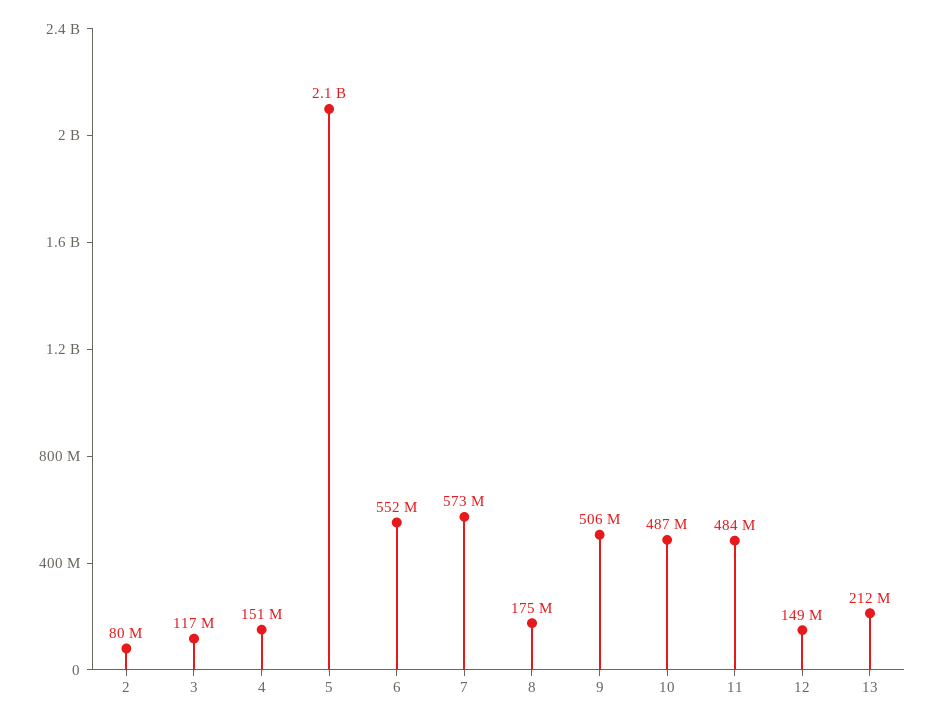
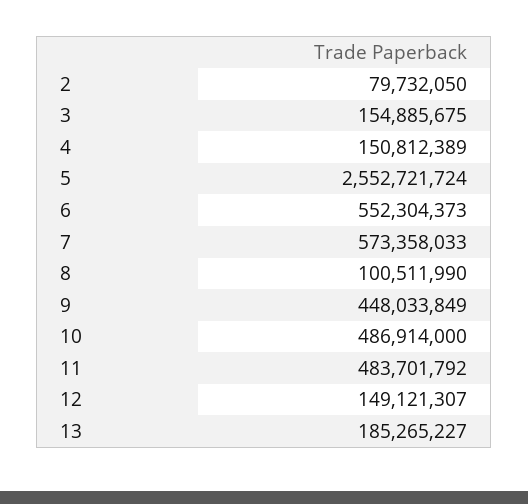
  {
    "2": 79732050,
-   "3": 117000000,
+   "3": 154885675,
    "4": 150812389,
-   "5": 2100000000,
+   "5": 2552721724,
    "6": 552304373,
    "7": 573358033,
-   "8": 175000000,
+   "8": 100511990,
-   "9": 506000000,
+   "9": 448033849,
    "10": 486914000,
    "11": 483701792,
    "12": 149121307,
-   "13": 212000000
+   "13": 185265227
  }

